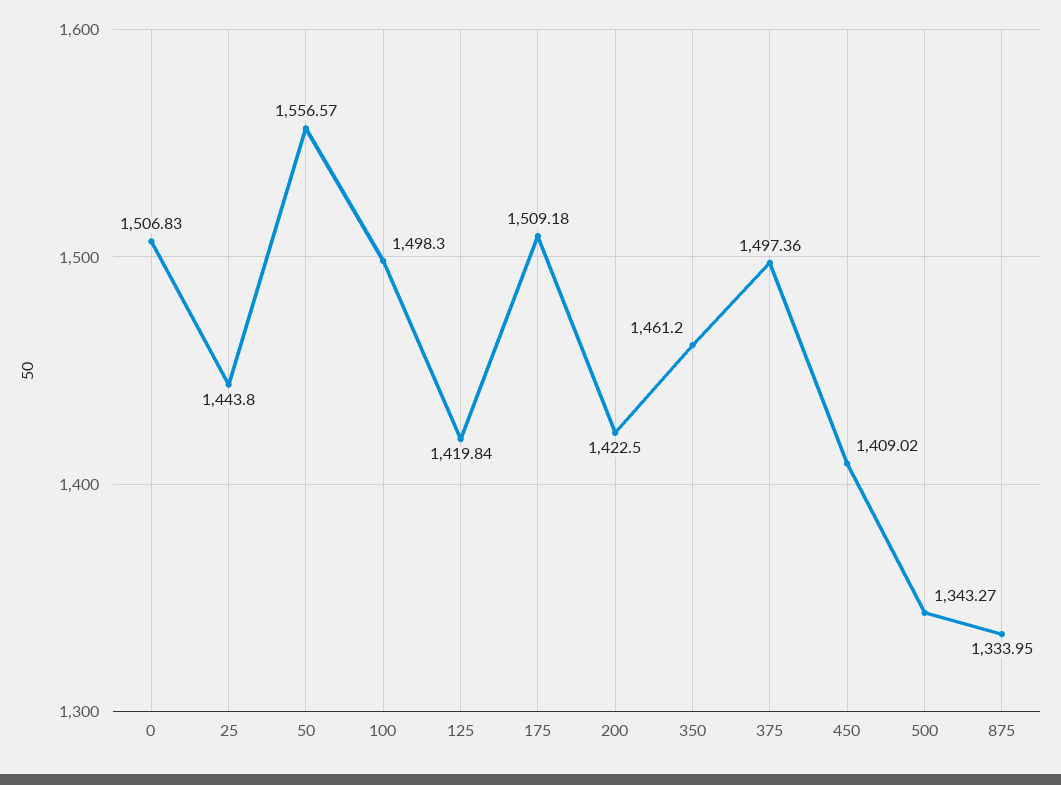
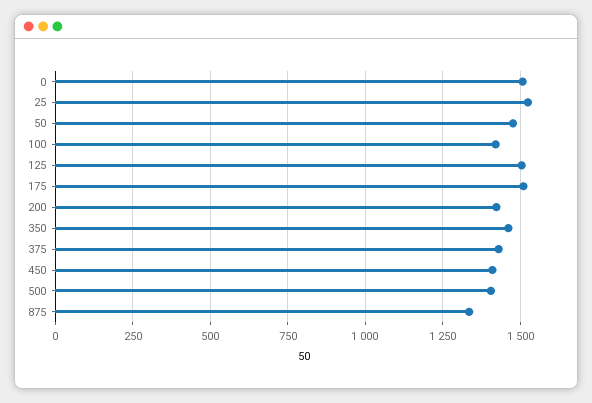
  {
    "0": 1506.83,
-   "25": 1443.8,
+   "25": 1525,
-   "50": 1556.57,
+   "50": 1475,
-   "100": 1498.3,
+   "100": 1425,
-   "125": 1419.84,
+   "125": 1500,
    "175": 1509.18,
    "200": 1422.5,
    "350": 1461.2,
-   "375": 1497.36,
+   "375": 1425,
    "450": 1409.02,
-   "500": 1343.27,
+   "500": 1400,
    "875": 1333.95
  }

